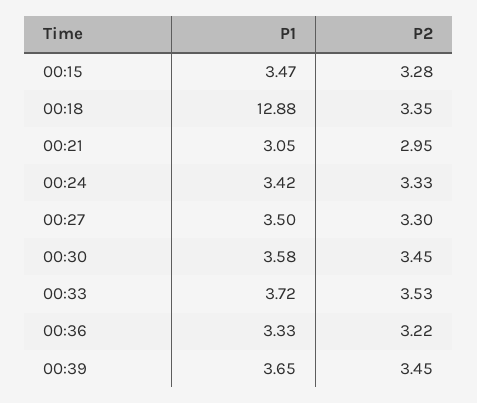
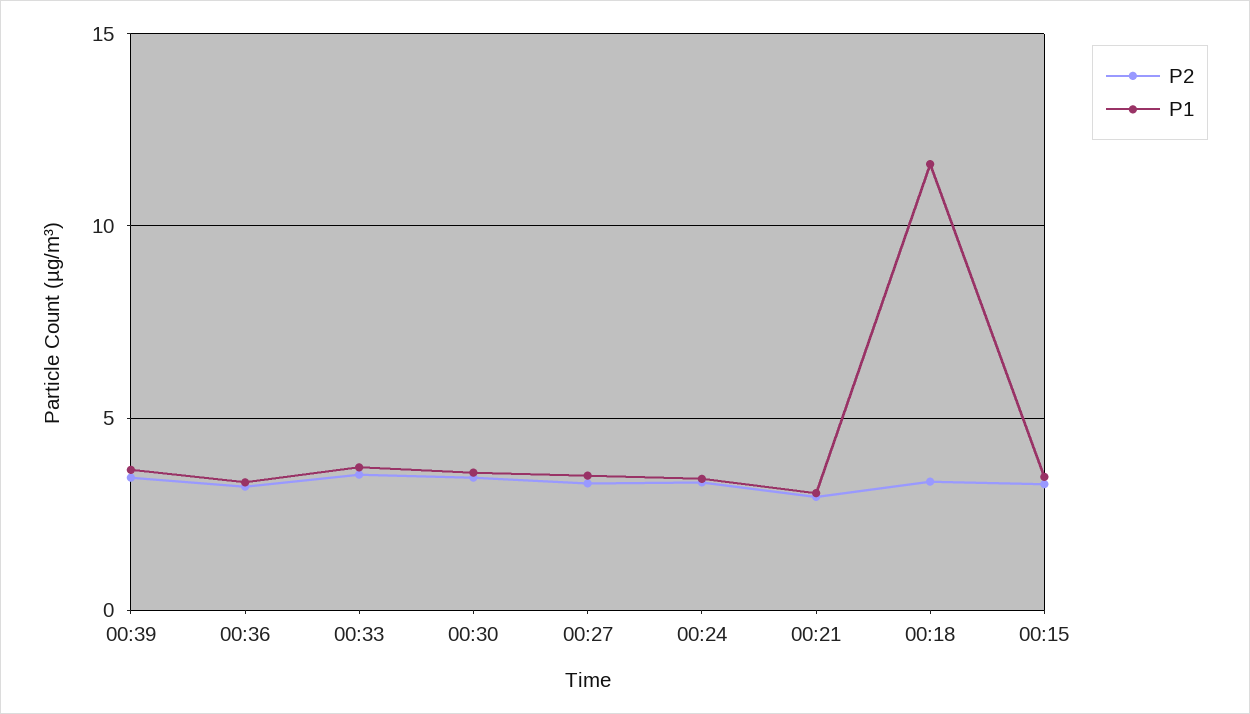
  {
    "P1": {
      "00:15": 3.47,
-     "00:18": 12.88,
+     "00:18": 11.5,
      "00:21": 3.05,
      "00:24": 3.42,
      "00:27": 3.5,
      "00:30": 3.58,
      "00:33": 3.72,
      "00:36": 3.33,
      "00:39": 3.65
    },
    "P2": {
      "00:15": 3.28,
      "00:18": 3.35,
      "00:21": 2.95,
      "00:24": 3.33,
      "00:27": 3.3,
      "00:30": 3.45,
      "00:33": 3.53,
      "00:36": 3.22,
      "00:39": 3.45
    }
  }

